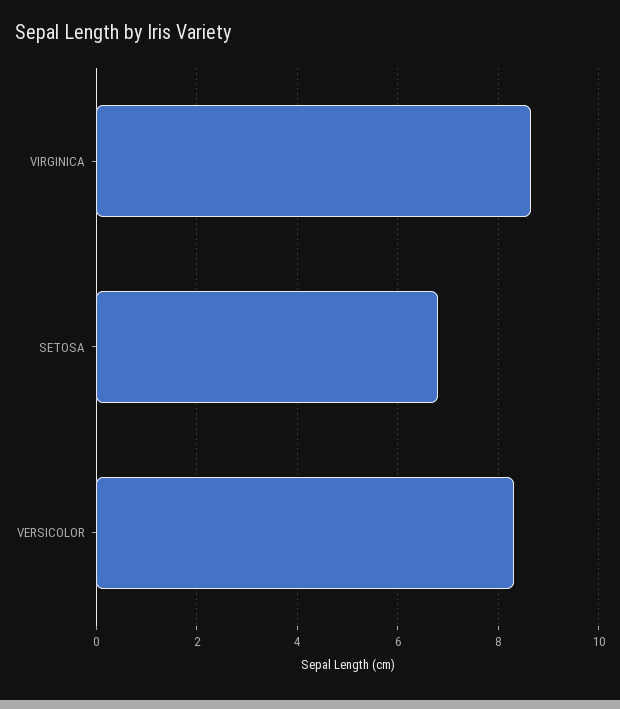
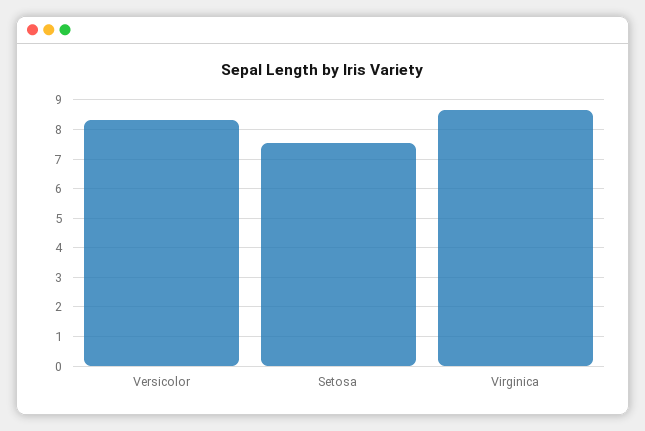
  {
    "VIRGINICA": 8.6,
-   "SETOSA": 6.8,
+   "SETOSA": 7.5,
    "VERSICOLOR": 8.4
  }

